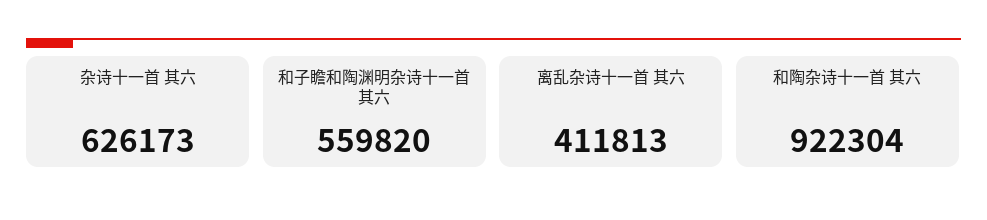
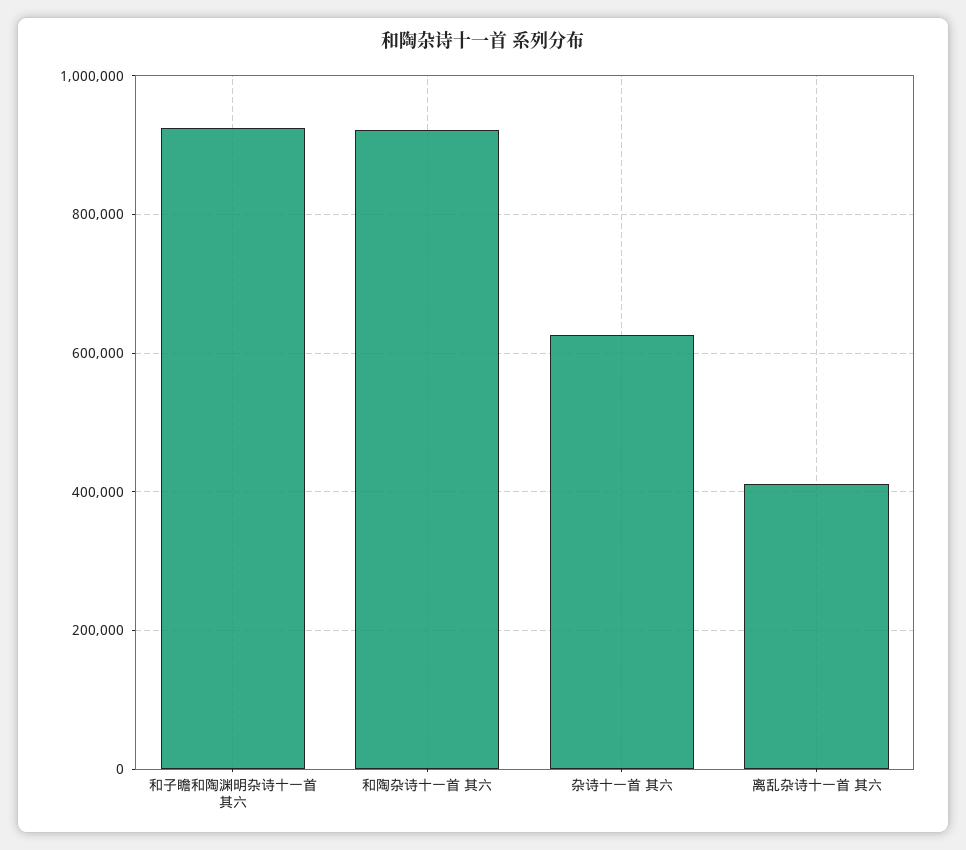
  {
    "杂诗十一首 其六": 626173,
-   "和子瞻和陶渊明杂诗十一首 其六": 559820,
+   "和子瞻和陶渊明杂诗十一首 其六": 920000,
    "离乱杂诗十一首 其六": 411813,
    "和陶杂诗十一首 其六": 922304
  }

